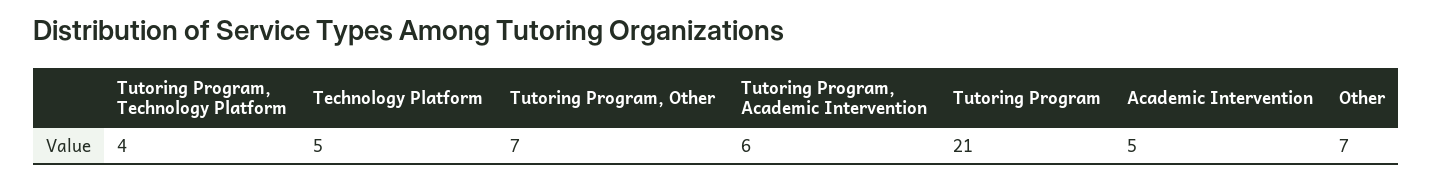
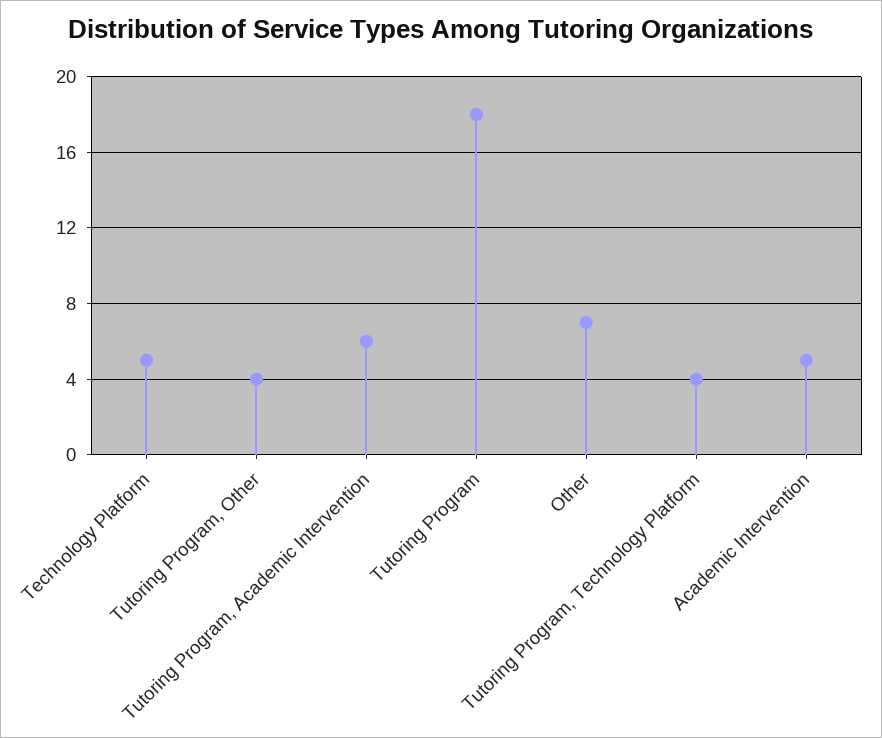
  {
    "Tutoring Program, Technology Platform": 4,
    "Technology Platform": 5,
-   "Tutoring Program, Other": 7,
+   "Tutoring Program, Other": 4,
    "Tutoring Program, Academic Intervention": 6,
-   "Tutoring Program": 21,
+   "Tutoring Program": 18,
    "Academic Intervention": 5,
    "Other": 7
  }

